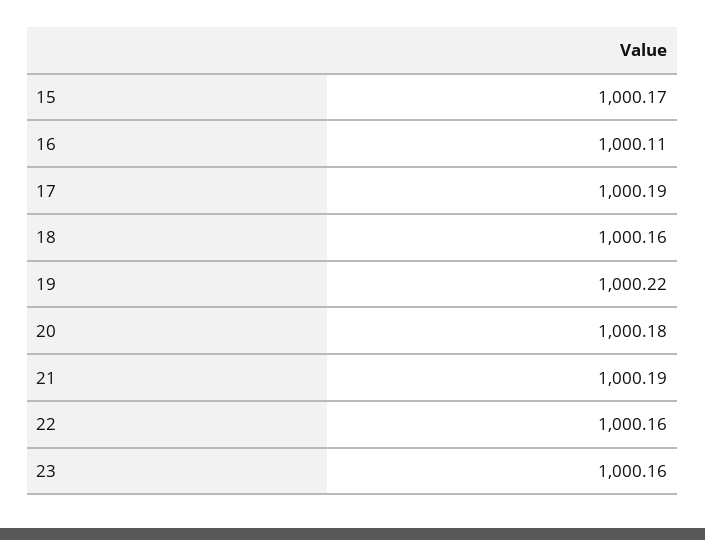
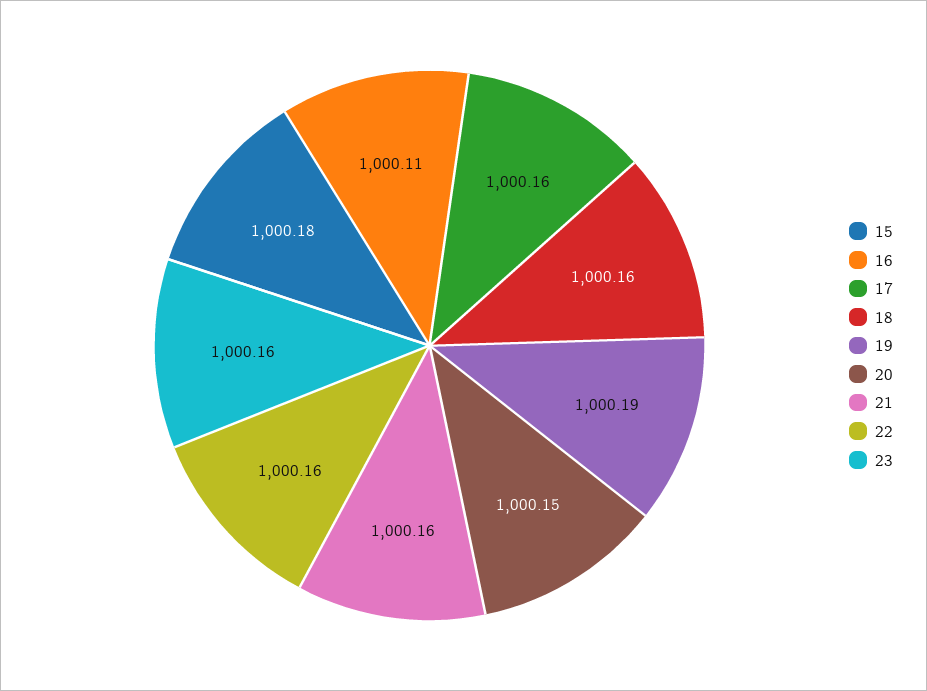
  {
-   "15": 1000.17,
+   "15": 1000.18,
    "16": 1000.11,
-   "17": 1000.19,
+   "17": 1000.16,
    "18": 1000.16,
-   "19": 1000.22,
+   "19": 1000.19,
-   "20": 1000.18,
+   "20": 1000.15,
-   "21": 1000.19,
+   "21": 1000.16,
    "22": 1000.16,
    "23": 1000.16
  }

